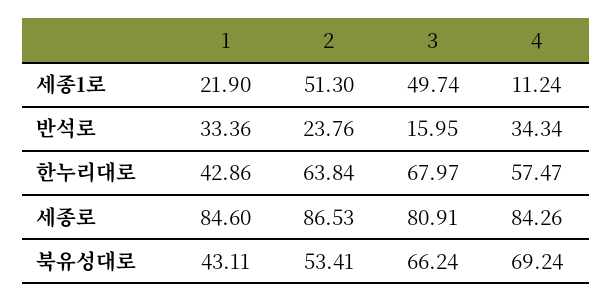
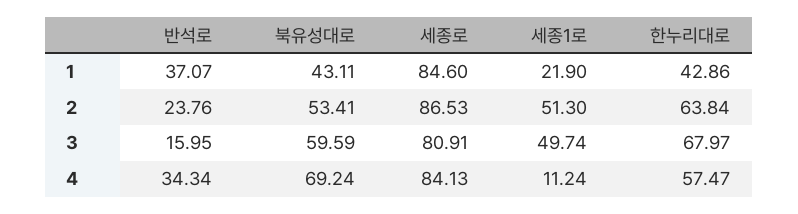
  {
    "1": {
      "세종1로": 21.9,
-     "반석로": 33.36,
+     "반석로": 37.07,
      "한누리대로": 42.86,
      "세종로": 84.6,
      "북유성대로": 43.11
    },
    "2": {
      "세종1로": 51.3,
      "반석로": 23.76,
      "한누리대로": 63.84,
      "세종로": 86.53,
      "북유성대로": 53.41
    },
    "3": {
      "세종1로": 49.74,
      "반석로": 15.95,
      "한누리대로": 67.97,
      "세종로": 80.91,
-     "북유성대로": 66.24
+     "북유성대로": 59.59
    },
    "4": {
      "세종1로": 11.24,
      "반석로": 34.34,
      "한누리대로": 57.47,
-     "세종로": 84.26,
+     "세종로": 84.13,
      "북유성대로": 69.24
    }
  }

